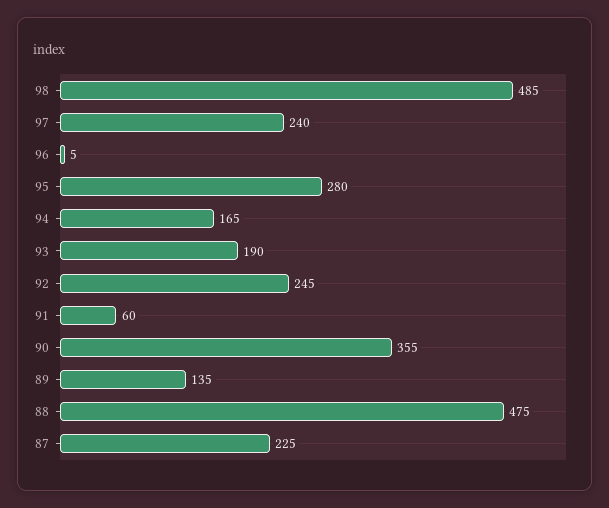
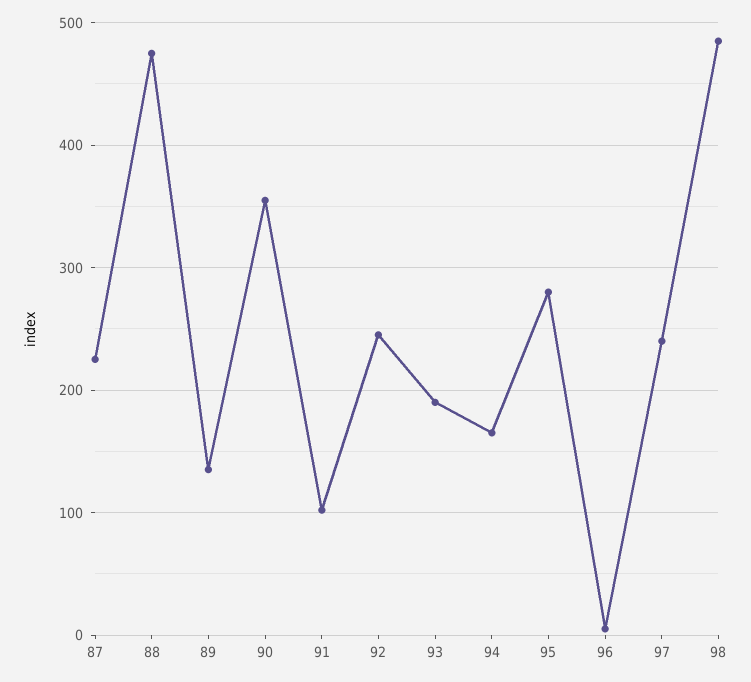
  {
    "98": 485,
    "97": 240,
    "96": 5,
    "95": 280,
    "94": 165,
    "93": 190,
    "92": 245,
-   "91": 60,
+   "91": 100,
    "90": 355,
    "89": 135,
    "88": 475,
    "87": 225
  }

